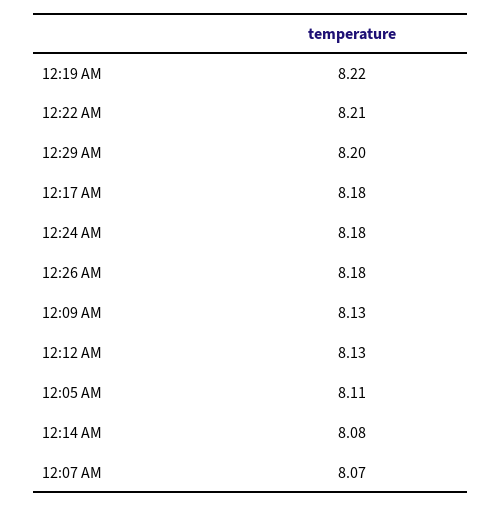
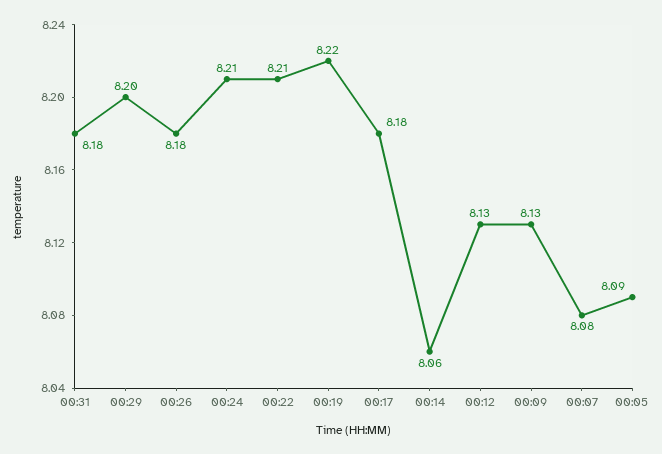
  {
    "12:19 AM": 8.22,
    "12:22 AM": 8.21,
    "12:29 AM": 8.2,
    "12:17 AM": 8.18,
-   "12:24 AM": 8.18,
+   "12:24 AM": 8.21,
    "12:26 AM": 8.18,
    "12:09 AM": 8.13,
    "12:12 AM": 8.13,
-   "12:05 AM": 8.11,
+   "12:05 AM": 8.09,
-   "12:14 AM": 8.08,
+   "12:14 AM": 8.06,
-   "12:07 AM": 8.07
+   "12:07 AM": 8.08,
+   "00:31": 8.18
  }

